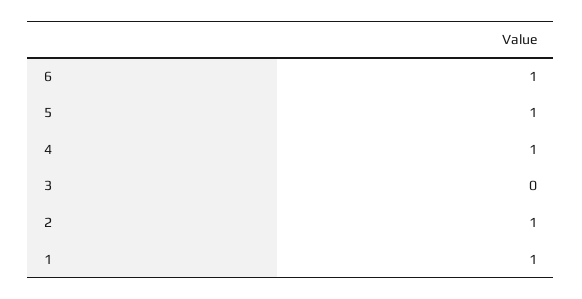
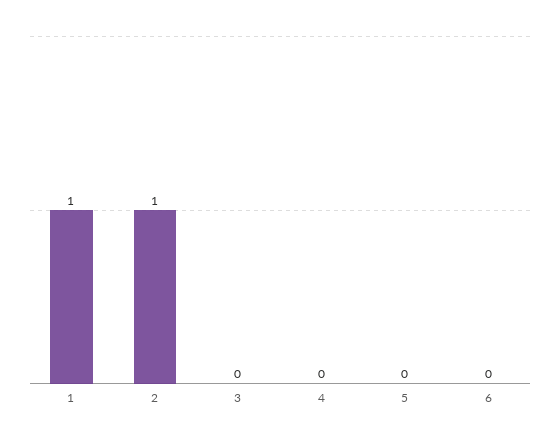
  {
-   "6": 1,
+   "6": 0,
-   "5": 1,
+   "5": 0,
-   "4": 1,
+   "4": 0,
    "3": 0,
    "2": 1,
    "1": 1
  }

